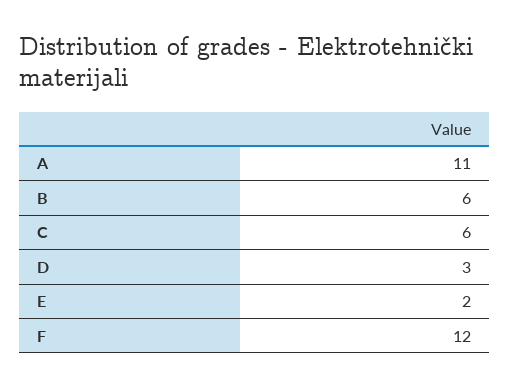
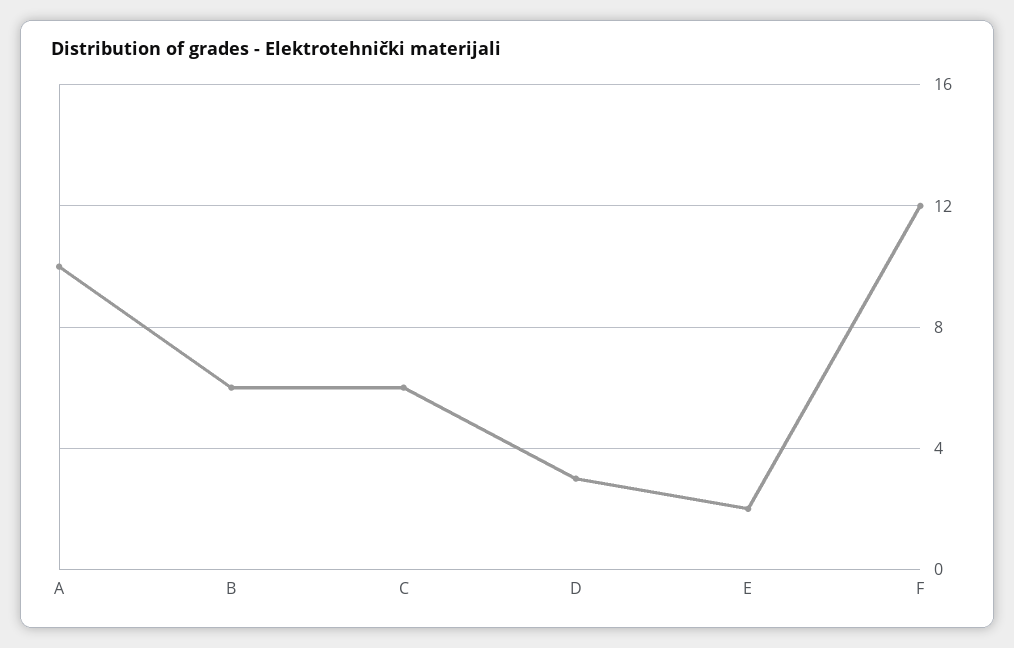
  {
-   "A": 11,
+   "A": 10,
    "B": 6,
    "C": 6,
    "D": 3,
    "E": 2,
    "F": 12
  }

